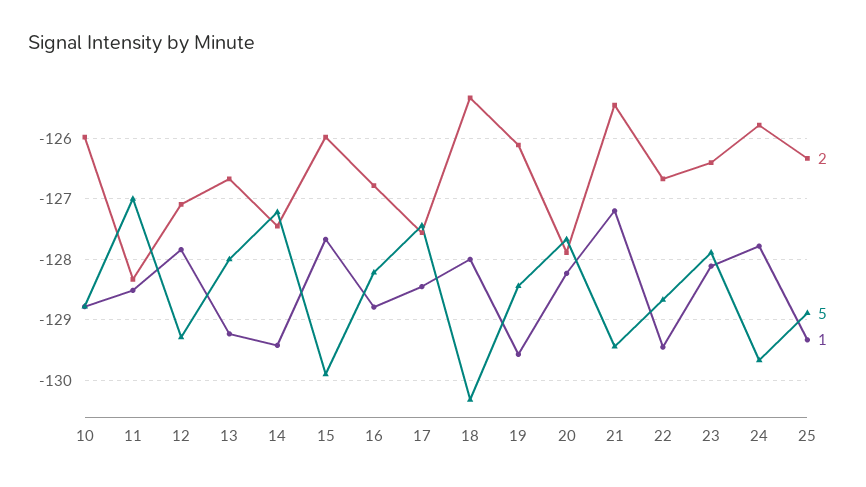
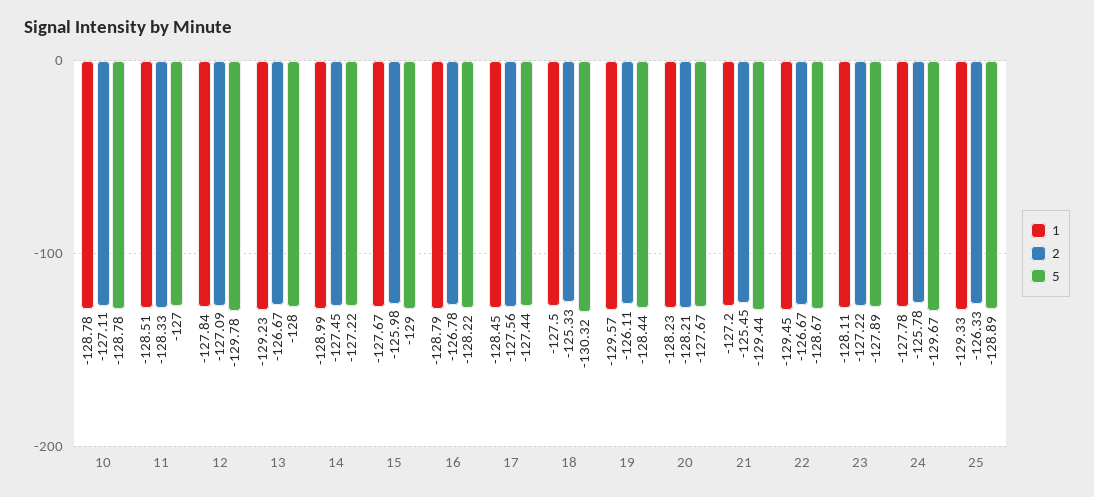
  {
    "2": {
-     "10": -126,
+     "10": -127.11,
      "11": -128.33,
      "12": -127.09,
      "13": -126.67,
      "14": -127.45,
      "15": -125.98,
      "16": -126.78,
      "17": -127.56,
      "18": -125.33,
      "19": -126.11,
-     "20": -127.9,
+     "20": -128.21,
      "21": -125.45,
      "22": -126.67,
-     "23": -126.4,
+     "23": -127.22,
      "24": -125.78,
      "25": -126.33
    },
    "5": {
      "10": -128.78,
      "11": -127,
-     "12": -129.3,
+     "12": -129.78,
      "13": -128,
      "14": -127.22,
-     "15": -129.9,
+     "15": -129,
      "16": -128.22,
      "17": -127.44,
      "18": -130.32,
      "19": -128.44,
      "20": -127.67,
      "21": -129.44,
      "22": -128.67,
      "23": -127.89,
      "24": -129.67,
      "25": -128.89
    },
    "1": {
      "10": -128.78,
      "11": -128.51,
      "12": -127.84,
      "13": -129.23,
-     "14": -129.4,
+     "14": -128.99,
      "15": -127.67,
      "16": -128.79,
      "17": -128.45,
-     "18": -128,
+     "18": -127.5,
      "19": -129.57,
      "20": -128.23,
      "21": -127.2,
      "22": -129.45,
      "23": -128.11,
      "24": -127.78,
      "25": -129.33
    }
  }

